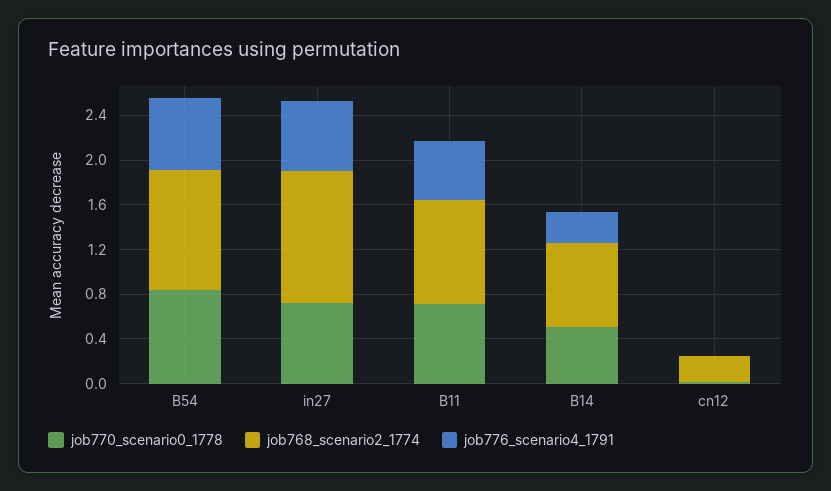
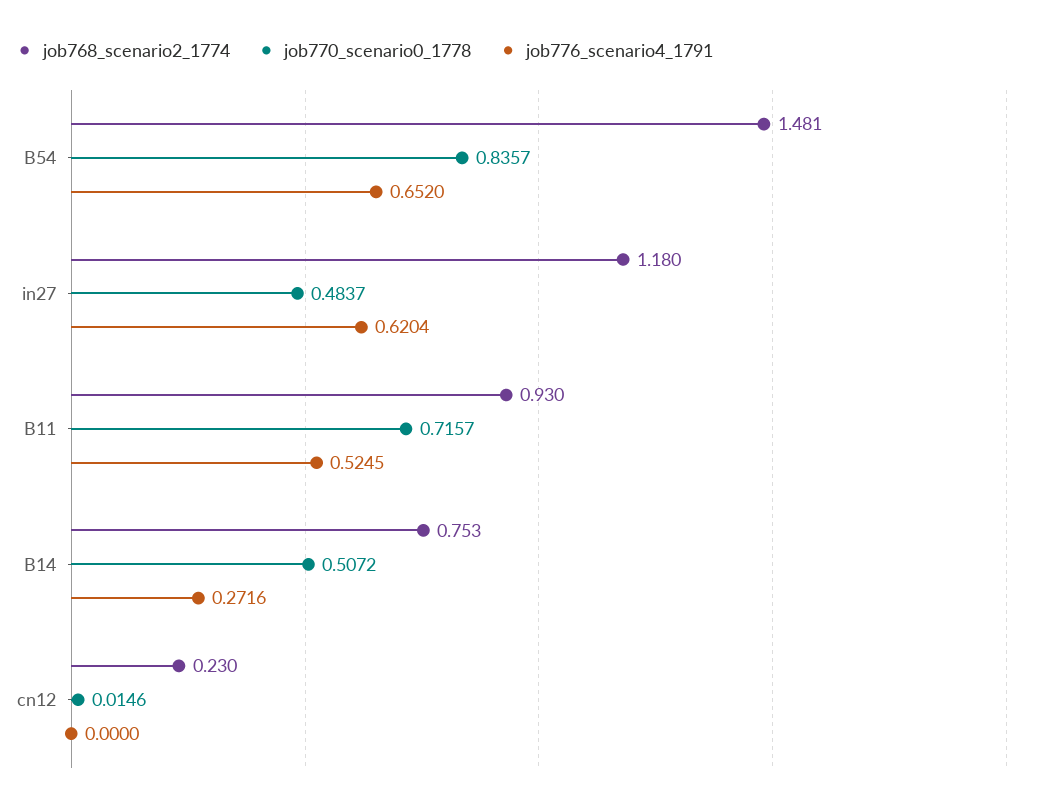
  {
    "job770_scenario0_1778": {
      "B54": 0.8357,
-     "in27": 0.7,
+     "in27": 0.4837,
      "B11": 0.7157,
      "B14": 0.5072,
      "cn12": 0.0146
    },
    "job768_scenario2_1774": {
-     "B54": 1.1,
+     "B54": 1.481,
      "in27": 1.18,
      "B11": 0.93,
      "B14": 0.753,
      "cn12": 0.23
    },
    "job776_scenario4_1791": {
      "B54": 0.652,
      "in27": 0.6204,
      "B11": 0.5245,
      "B14": 0.2716,
      "cn12": 0
    }
  }

